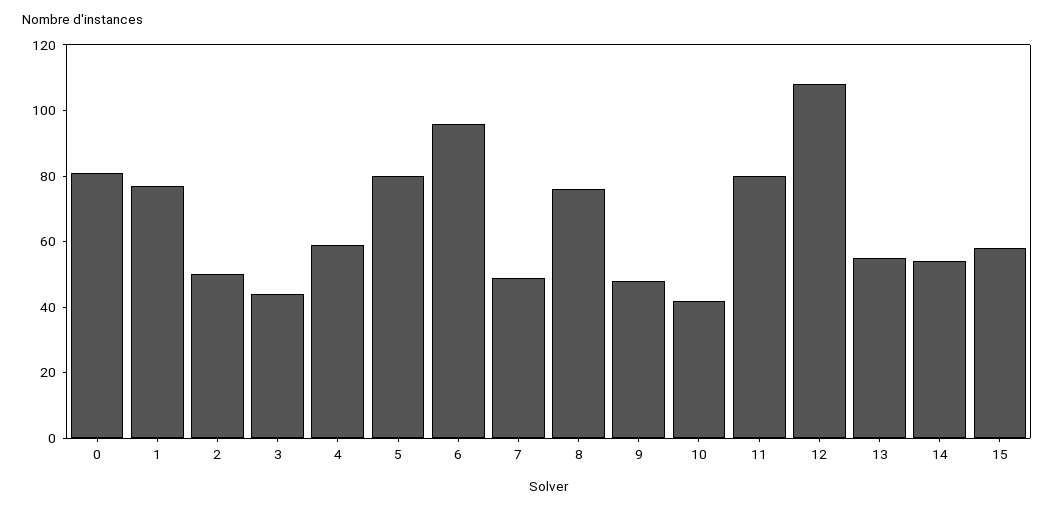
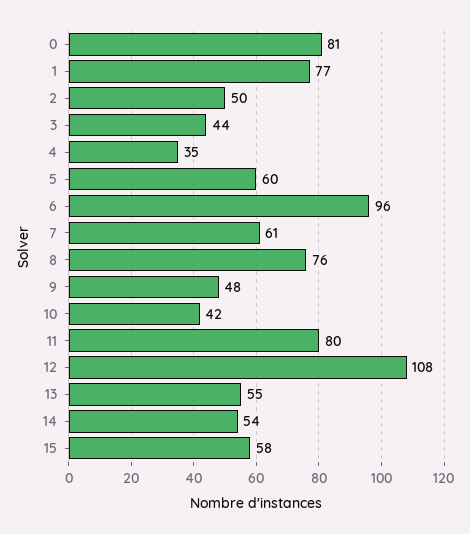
  {
    "0": 81,
    "1": 77,
    "2": 50,
    "3": 44,
-   "4": 60,
+   "4": 35,
-   "5": 80,
+   "5": 60,
    "6": 96,
-   "7": 50,
+   "7": 61,
    "8": 76,
    "9": 48,
    "10": 42,
    "11": 80,
    "12": 108,
    "13": 55,
    "14": 54,
    "15": 58
  }

